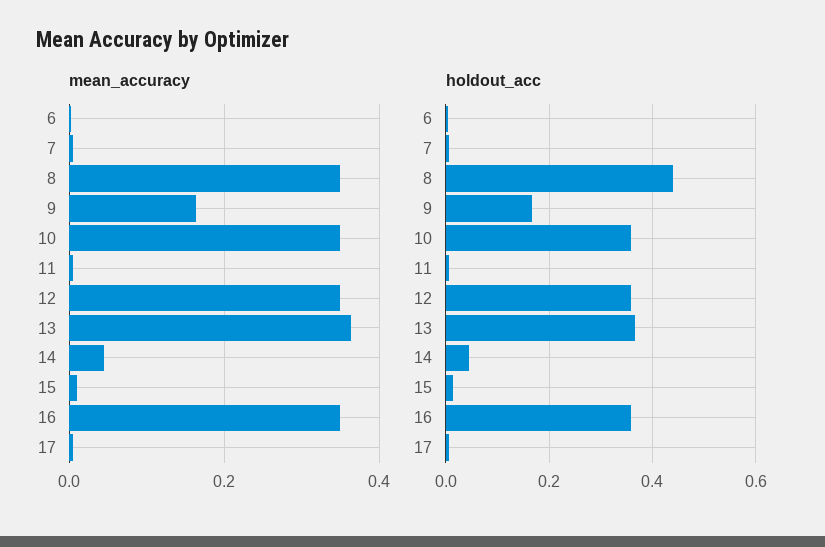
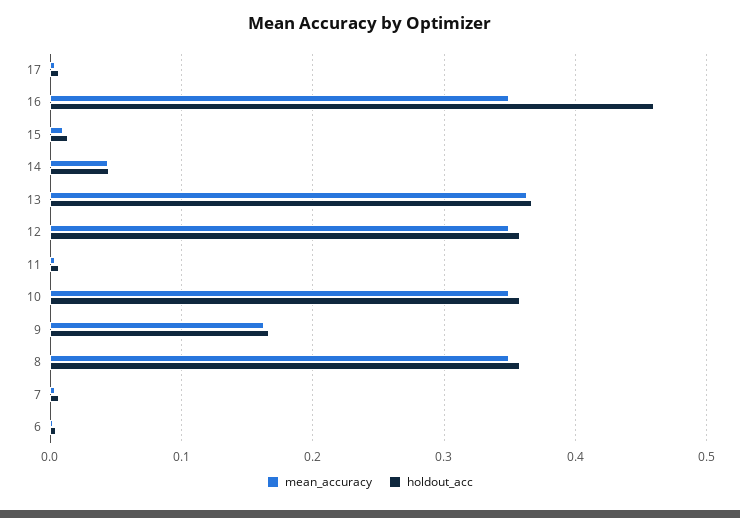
  {
    "mean_accuracy": {
      "6": 0,
      "7": 0,
      "8": 0.35,
      "9": 0.16,
      "10": 0.35,
      "11": 0,
      "12": 0.35,
      "13": 0.36,
      "14": 0.04,
      "15": 0.01,
      "16": 0.35,
      "17": 0
    },
    "holdout_acc": {
      "6": 0,
      "7": 0.01,
-     "8": 0.44,
+     "8": 0.36,
      "9": 0.17,
      "10": 0.36,
      "11": 0.01,
      "12": 0.36,
      "13": 0.37,
      "14": 0.04,
      "15": 0.01,
-     "16": 0.36,
+     "16": 0.46,
      "17": 0.01
    }
  }

